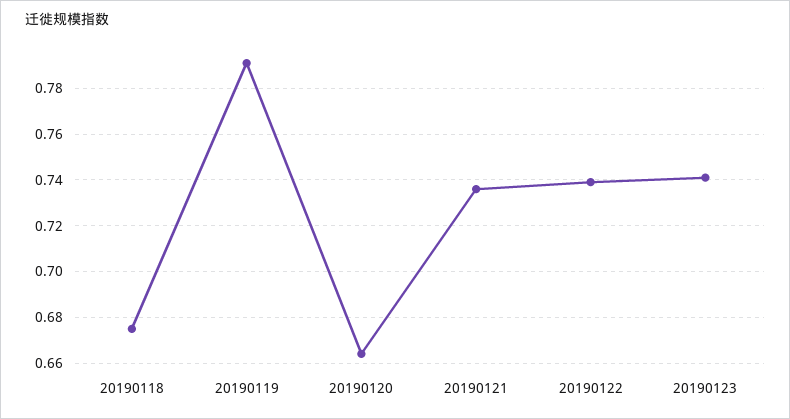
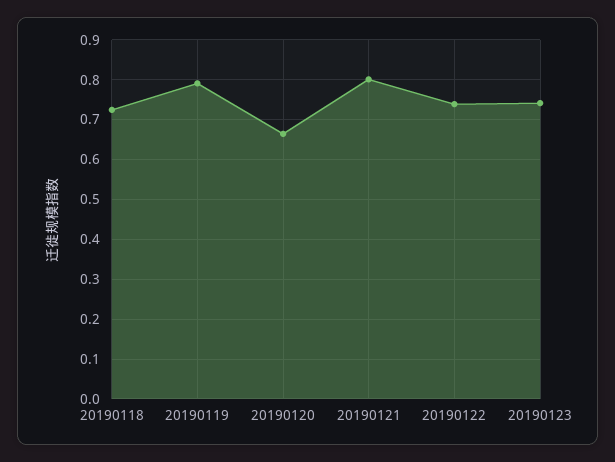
  {
-   "20190118": 0.675,
+   "20190118": 0.72,
    "20190119": 0.79,
    "20190120": 0.665,
-   "20190121": 0.735,
+   "20190121": 0.8,
    "20190122": 0.74,
    "20190123": 0.74
  }

